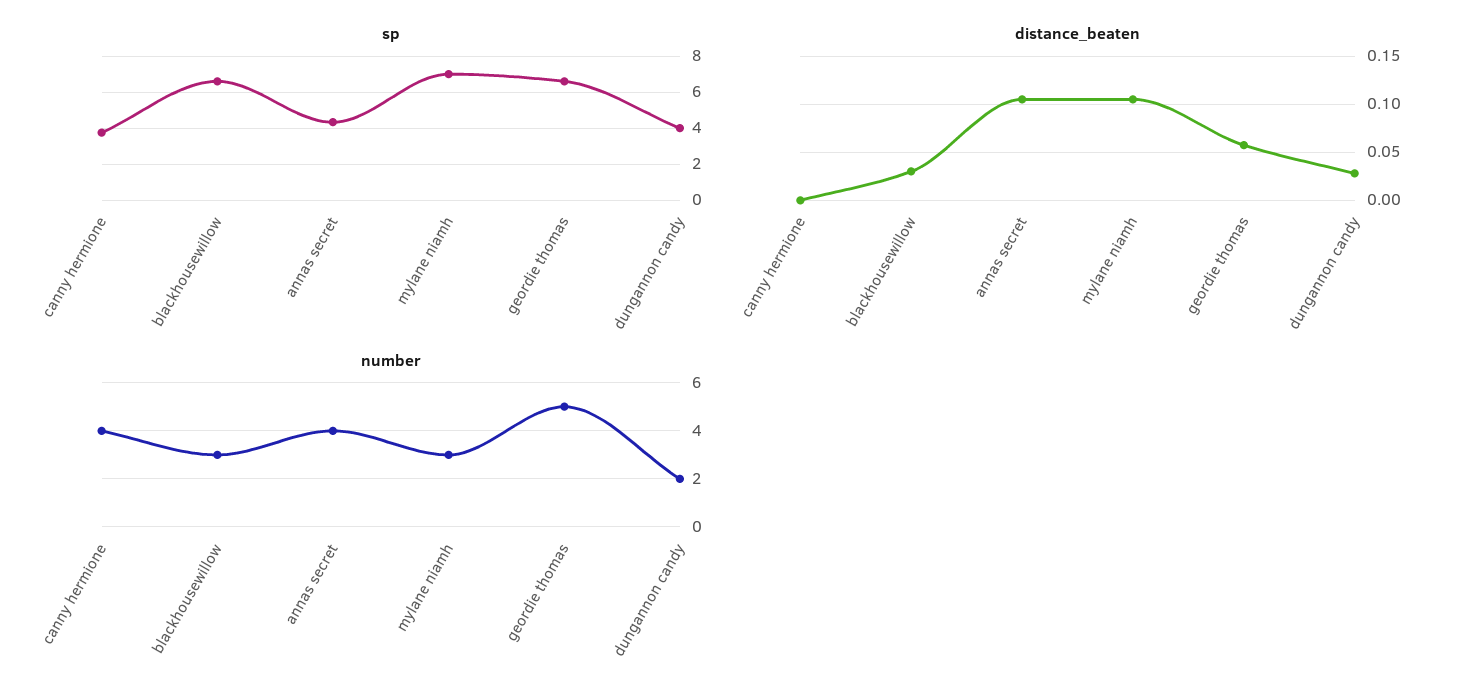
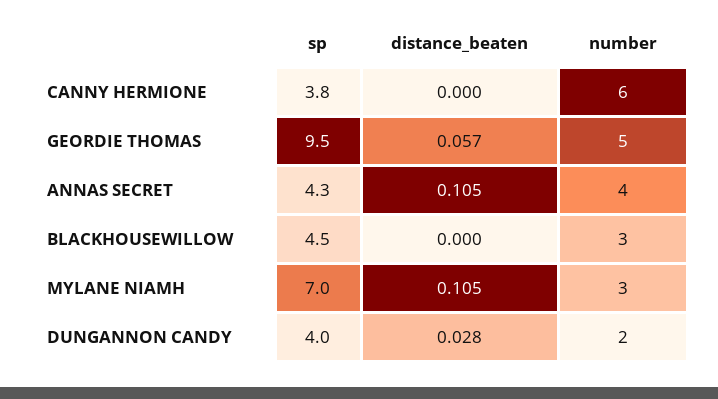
  {
    "sp": {
      "canny hermione": 3.8,
-     "blackhousewillow": 6.5,
+     "blackhousewillow": 4.5,
      "annas secret": 4.3,
      "mylane niamh": 7,
-     "geordie thomas": 6.5,
+     "geordie thomas": 9.5,
      "dungannon candy": 4
    },
    "distance_beaten": {
      "canny hermione": 0,
-     "blackhousewillow": 0.03,
+     "blackhousewillow": 0,
      "annas secret": 0.105,
      "mylane niamh": 0.105,
      "geordie thomas": 0.057,
      "dungannon candy": 0.028
    },
    "number": {
-     "canny hermione": 4,
+     "canny hermione": 6,
      "blackhousewillow": 3,
      "annas secret": 4,
      "mylane niamh": 3,
      "geordie thomas": 5,
      "dungannon candy": 2
    }
  }

